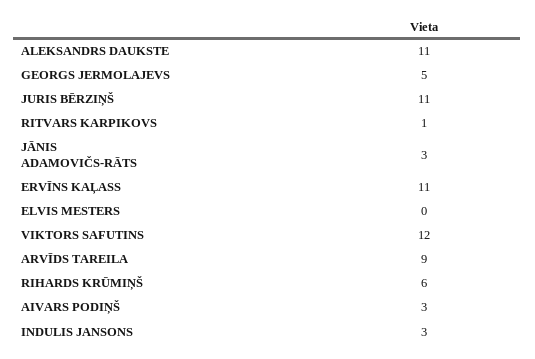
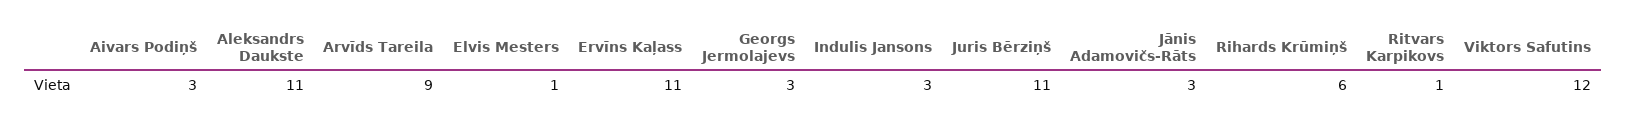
  {
    "ALEKSANDRS DAUKSTE": 11,
-   "GEORGS JERMOLAJEVS": 5,
+   "GEORGS JERMOLAJEVS": 3,
    "JURIS BĒRZIŅŠ": 11,
    "RITVARS KARPIKOVS": 1,
    "JĀNIS ADAMOVIČS-RĀTS": 3,
    "ERVĪNS KAĻASS": 11,
-   "ELVIS MESTERS": 0,
+   "ELVIS MESTERS": 1,
    "VIKTORS SAFUTINS": 12,
    "ARVĪDS TAREILA": 9,
    "RIHARDS KRŪMIŅŠ": 6,
    "AIVARS PODIŅŠ": 3,
    "INDULIS JANSONS": 3
  }

